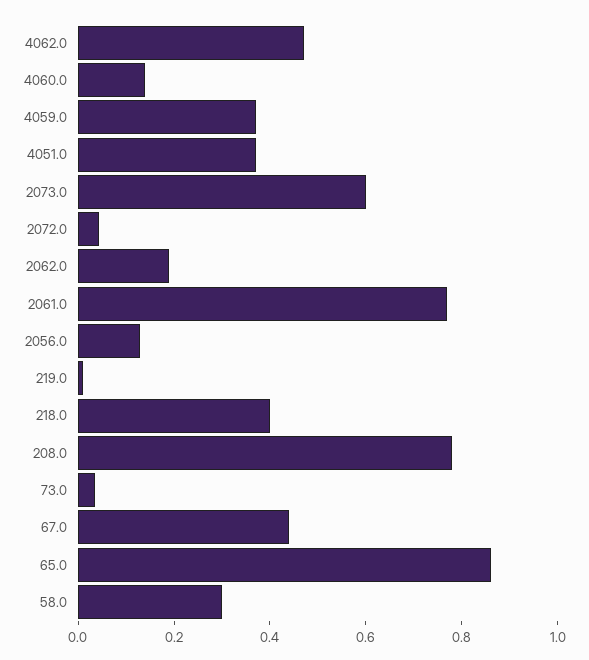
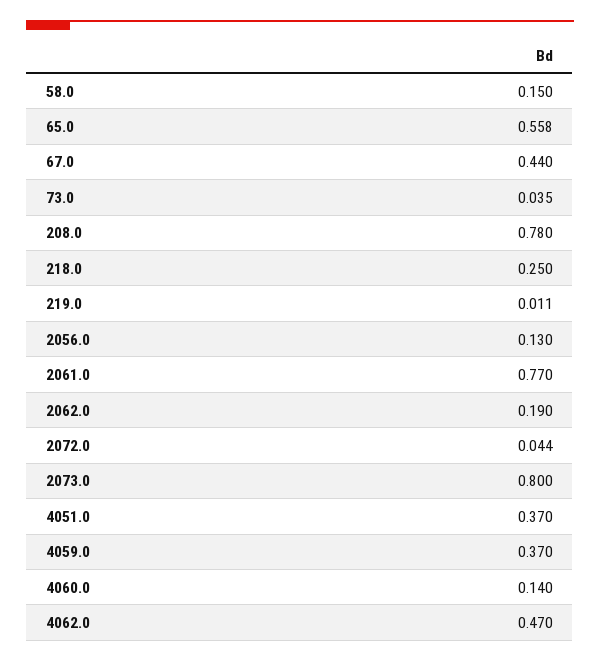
  {
    "4062.0": 0.47,
    "4060.0": 0.14,
    "4059.0": 0.37,
    "4051.0": 0.37,
-   "2073.0": 0.6,
+   "2073.0": 0.8,
    "2072.0": 0.044,
    "2062.0": 0.19,
    "2061.0": 0.77,
    "2056.0": 0.13,
    "219.0": 0.011,
-   "218.0": 0.4,
+   "218.0": 0.25,
    "208.0": 0.78,
    "73.0": 0.035,
    "67.0": 0.44,
-   "65.0": 0.85,
+   "65.0": 0.558,
-   "58.0": 0.3
+   "58.0": 0.15
  }

